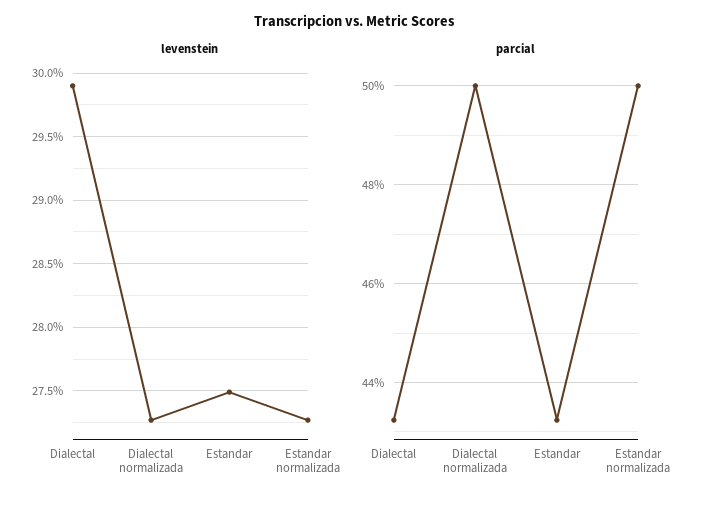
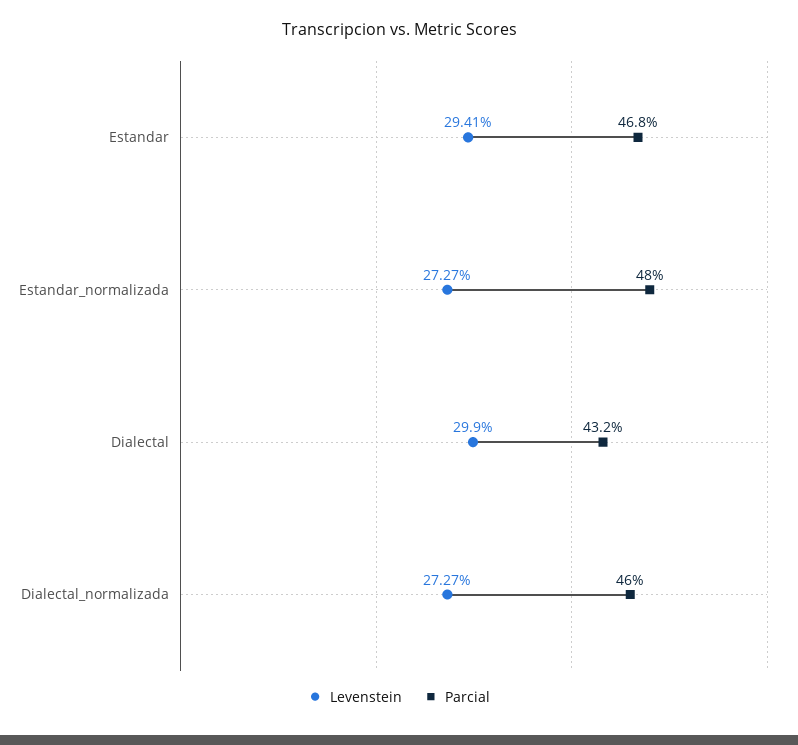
  {
    "levenstein": {
      "Dialectal": 29.9,
      "Dialectal normalizada": 27.27,
-     "Estandar": 27.5,
+     "Estandar": 29.41,
      "Estandar normalizada": 27.27
    },
    "parcial": {
      "Dialectal": 43.2,
-     "Dialectal normalizada": 50,
+     "Dialectal normalizada": 46,
-     "Estandar": 43.2,
+     "Estandar": 46.8,
-     "Estandar normalizada": 50
+     "Estandar normalizada": 48
    }
  }

